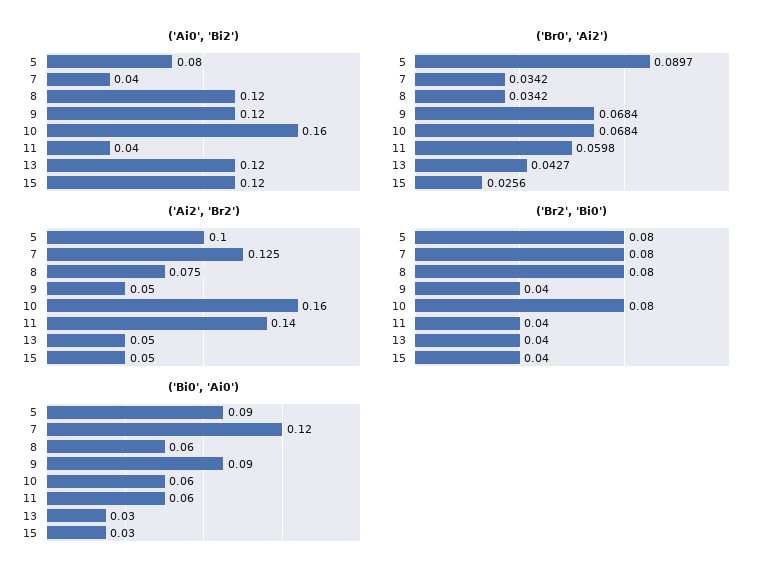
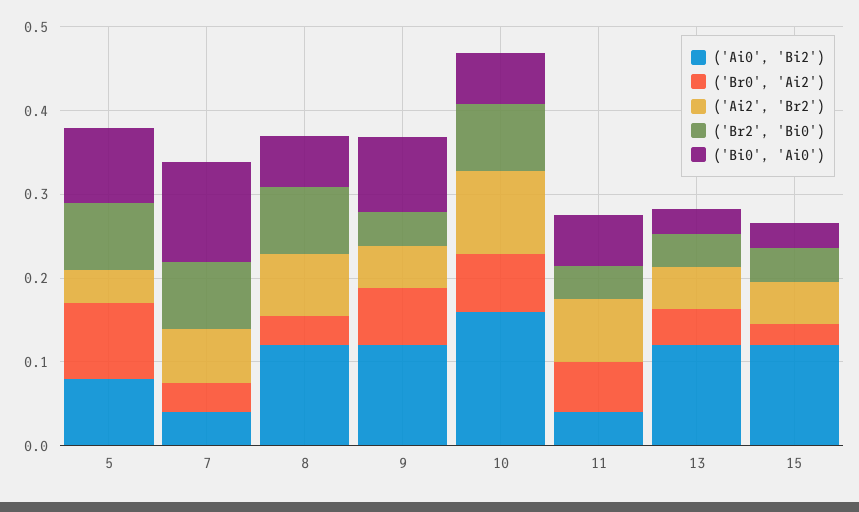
  {
    "('Ai0', 'Bi2')": {
      "5": 0.08,
      "7": 0.04,
      "8": 0.12,
      "9": 0.12,
      "10": 0.16,
      "11": 0.04,
      "13": 0.12,
      "15": 0.12
    },
    "('Br0', 'Ai2')": {
      "5": 0.0897,
      "7": 0.0342,
      "8": 0.0342,
      "9": 0.0684,
      "10": 0.0684,
      "11": 0.0598,
      "13": 0.0427,
      "15": 0.0256
    },
    "('Ai2', 'Br2')": {
-     "5": 0.1,
+     "5": 0.04,
-     "7": 0.125,
+     "7": 0.06,
      "8": 0.075,
      "9": 0.05,
-     "10": 0.16,
+     "10": 0.1,
-     "11": 0.14,
+     "11": 0.08,
      "13": 0.05,
      "15": 0.05
    },
    "('Br2', 'Bi0')": {
      "5": 0.08,
      "7": 0.08,
      "8": 0.08,
      "9": 0.04,
      "10": 0.08,
      "11": 0.04,
      "13": 0.04,
      "15": 0.04
    },
    "('Bi0', 'Ai0')": {
      "5": 0.09,
      "7": 0.12,
      "8": 0.06,
      "9": 0.09,
      "10": 0.06,
      "11": 0.06,
      "13": 0.03,
      "15": 0.03
    }
  }

